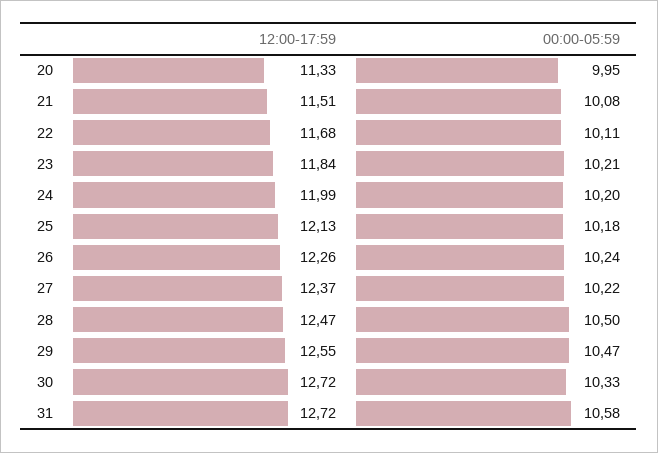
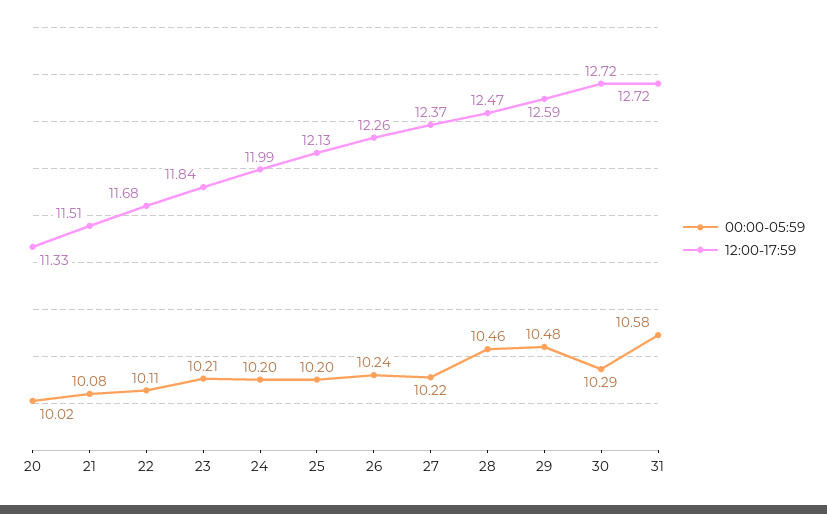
  {
    "12:00-17:59": {
      "20": 11.33,
      "21": 11.51,
      "22": 11.68,
      "23": 11.84,
      "24": 11.99,
      "25": 12.13,
      "26": 12.26,
      "27": 12.37,
      "28": 12.47,
-     "29": 12.55,
+     "29": 12.59,
      "30": 12.72,
      "31": 12.72
    },
    "00:00-05:59": {
-     "20": 9.95,
+     "20": 10.02,
      "21": 10.08,
      "22": 10.11,
      "23": 10.21,
      "24": 10.2,
-     "25": 10.18,
+     "25": 10.2,
      "26": 10.24,
      "27": 10.22,
-     "28": 10.5,
+     "28": 10.46,
-     "29": 10.47,
+     "29": 10.48,
-     "30": 10.33,
+     "30": 10.29,
      "31": 10.58
    }
  }

